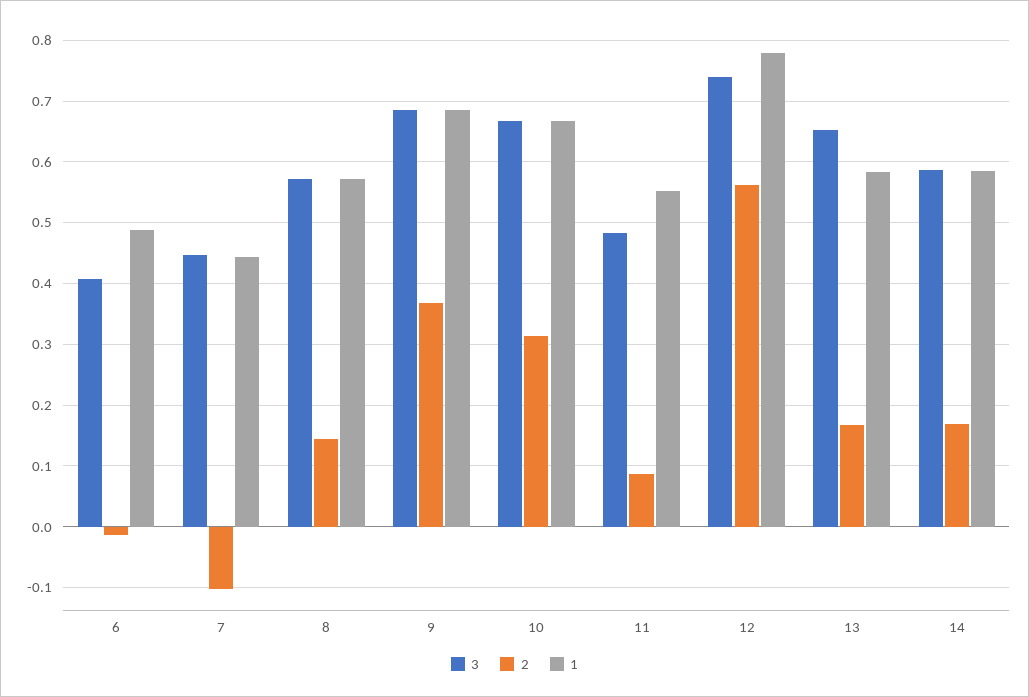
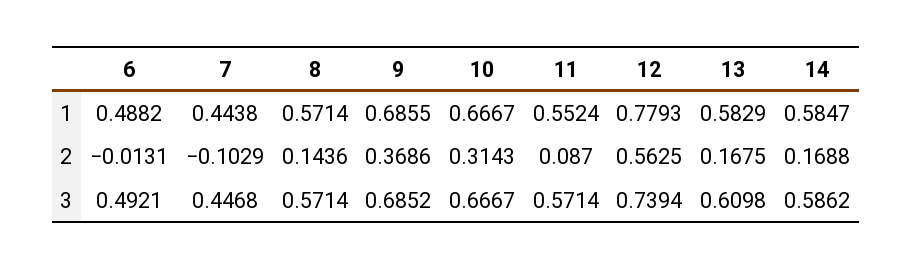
  {
    "3": {
-     "6": 0.41,
+     "6": 0.4921,
      "7": 0.4468,
      "8": 0.5714,
      "9": 0.6852,
      "10": 0.6667,
-     "11": 0.48,
+     "11": 0.5714,
      "12": 0.7394,
-     "13": 0.65,
+     "13": 0.6098,
      "14": 0.5862
    },
    "2": {
      "6": -0.0131,
      "7": -0.1029,
      "8": 0.1436,
      "9": 0.3686,
      "10": 0.3143,
      "11": 0.087,
      "12": 0.5625,
      "13": 0.1675,
      "14": 0.1688
    },
    "1": {
      "6": 0.4882,
      "7": 0.4438,
      "8": 0.5714,
      "9": 0.6855,
      "10": 0.6667,
      "11": 0.5524,
      "12": 0.7793,
      "13": 0.5829,
      "14": 0.5847
    }
  }

